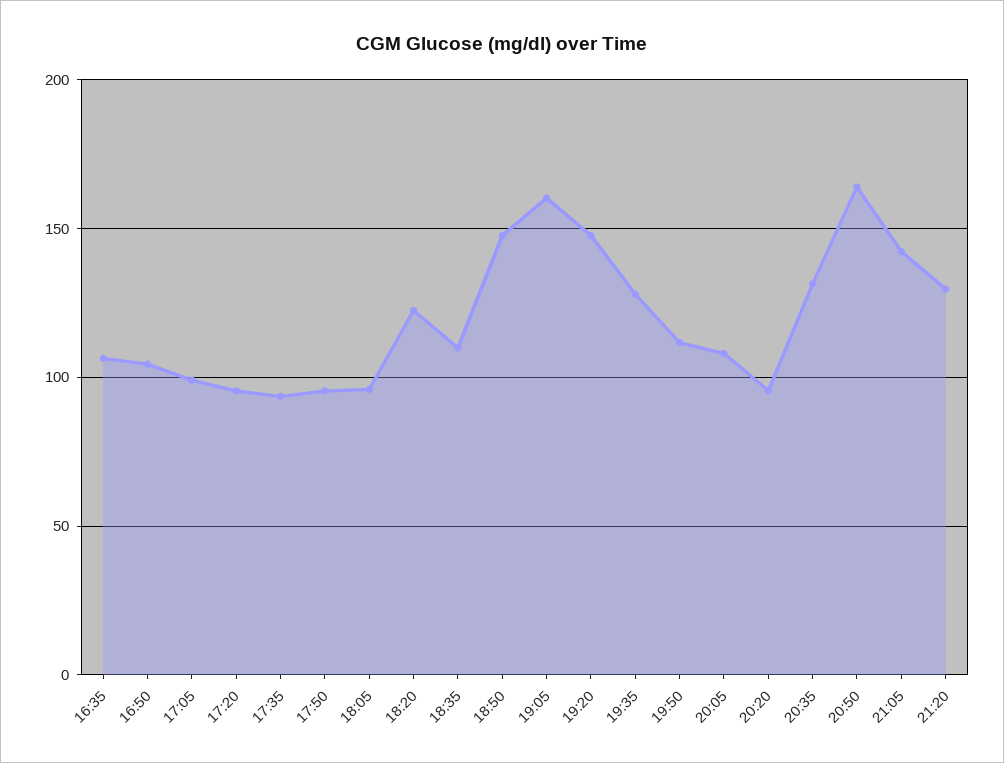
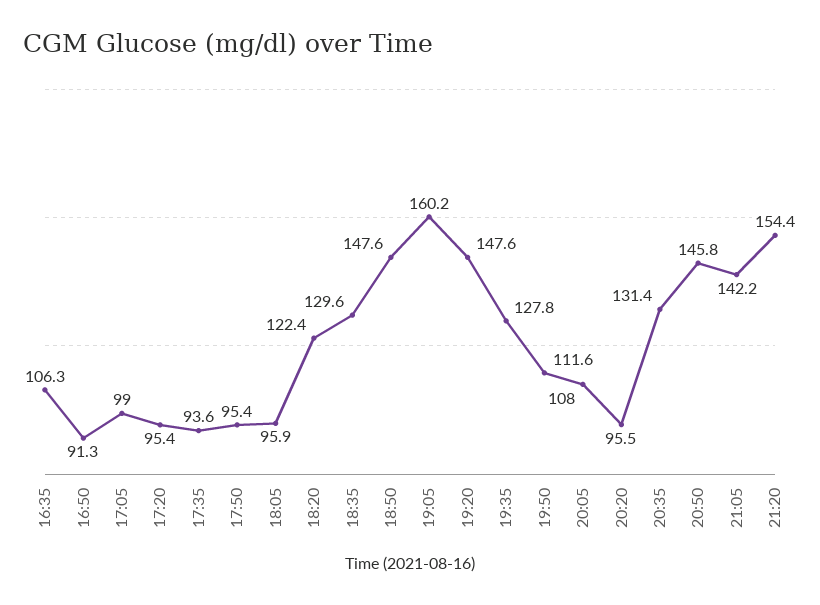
  {
    "16:35": 106.3,
-   "16:50": 105,
+   "16:50": 91.3,
    "17:05": 99,
    "17:20": 95.4,
    "17:35": 93.6,
    "17:50": 95.4,
    "18:05": 95.9,
    "18:20": 122.4,
-   "18:35": 110,
+   "18:35": 129.6,
    "18:50": 147.6,
    "19:05": 160.2,
    "19:20": 147.6,
    "19:35": 127.8,
    "19:50": 111.6,
    "20:05": 108,
    "20:20": 95.5,
    "20:35": 131.4,
-   "20:50": 165,
+   "20:50": 145.8,
    "21:05": 142.2,
-   "21:20": 130
+   "21:20": 154.4
  }

